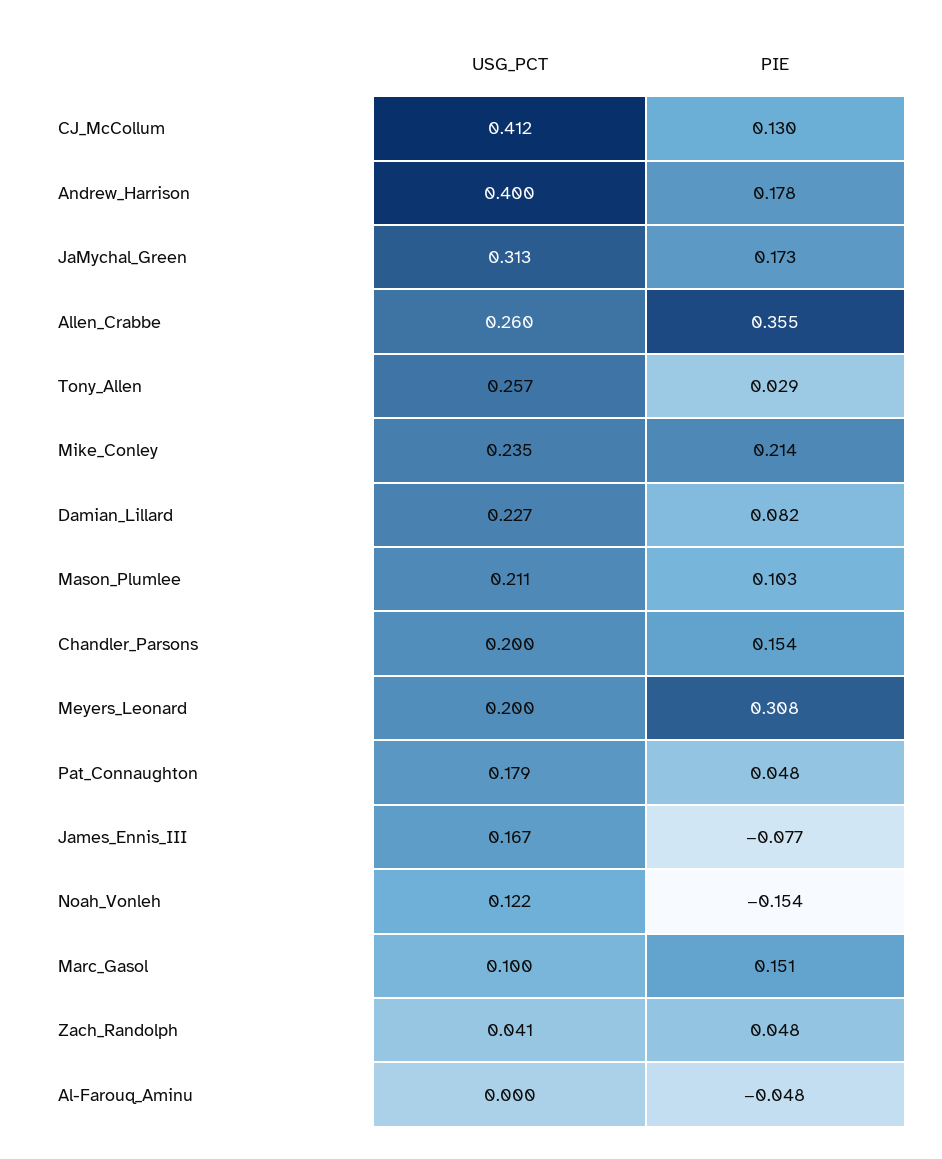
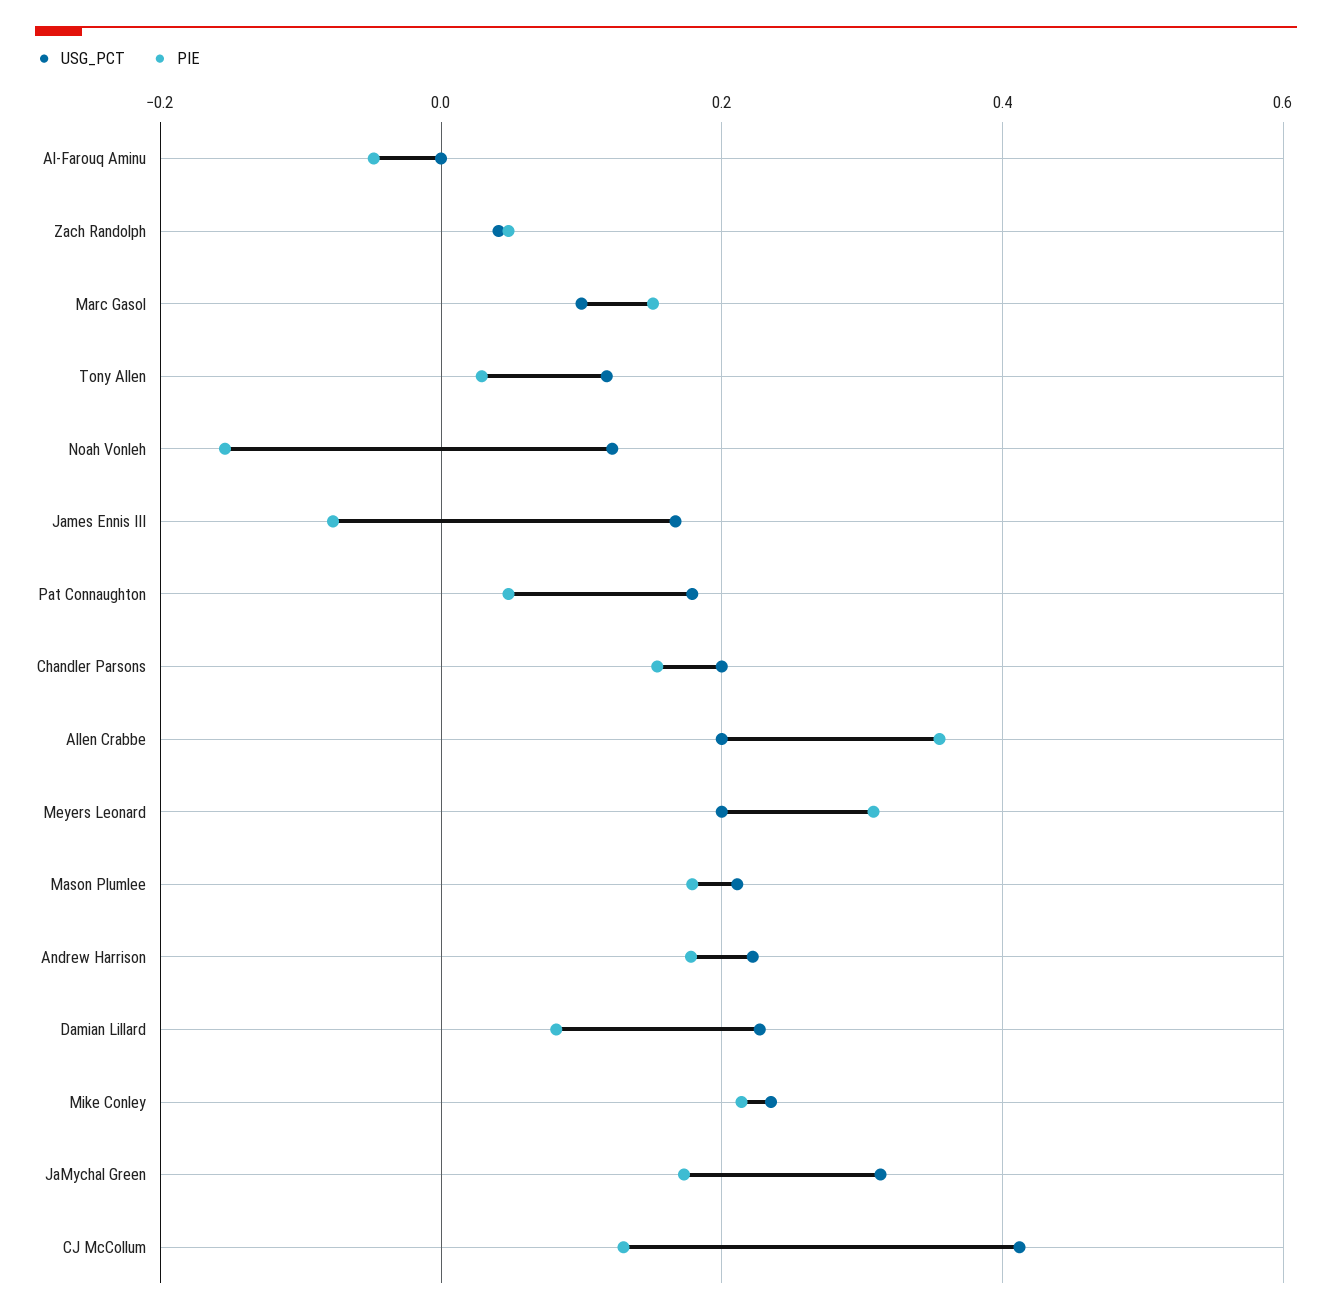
  {
    "USG_PCT": {
      "CJ_McCollum": 0.412,
-     "Andrew_Harrison": 0.4,
+     "Andrew_Harrison": 0.22,
      "JaMychal_Green": 0.313,
-     "Allen_Crabbe": 0.26,
+     "Allen_Crabbe": 0.2,
-     "Tony_Allen": 0.257,
+     "Tony_Allen": 0.12,
      "Mike_Conley": 0.235,
      "Damian_Lillard": 0.227,
      "Mason_Plumlee": 0.211,
      "Chandler_Parsons": 0.2,
      "Meyers_Leonard": 0.2,
      "Pat_Connaughton": 0.179,
      "James_Ennis_III": 0.167,
      "Noah_Vonleh": 0.122,
      "Marc_Gasol": 0.1,
      "Zach_Randolph": 0.041,
      "Al-Farouq_Aminu": 0
    },
    "PIE": {
      "CJ_McCollum": 0.13,
      "Andrew_Harrison": 0.178,
      "JaMychal_Green": 0.173,
      "Allen_Crabbe": 0.355,
      "Tony_Allen": 0.029,
      "Mike_Conley": 0.214,
      "Damian_Lillard": 0.082,
-     "Mason_Plumlee": 0.103,
+     "Mason_Plumlee": 0.18,
      "Chandler_Parsons": 0.154,
      "Meyers_Leonard": 0.308,
      "Pat_Connaughton": 0.048,
      "James_Ennis_III": -0.077,
      "Noah_Vonleh": -0.154,
      "Marc_Gasol": 0.151,
      "Zach_Randolph": 0.048,
      "Al-Farouq_Aminu": -0.048
    }
  }

